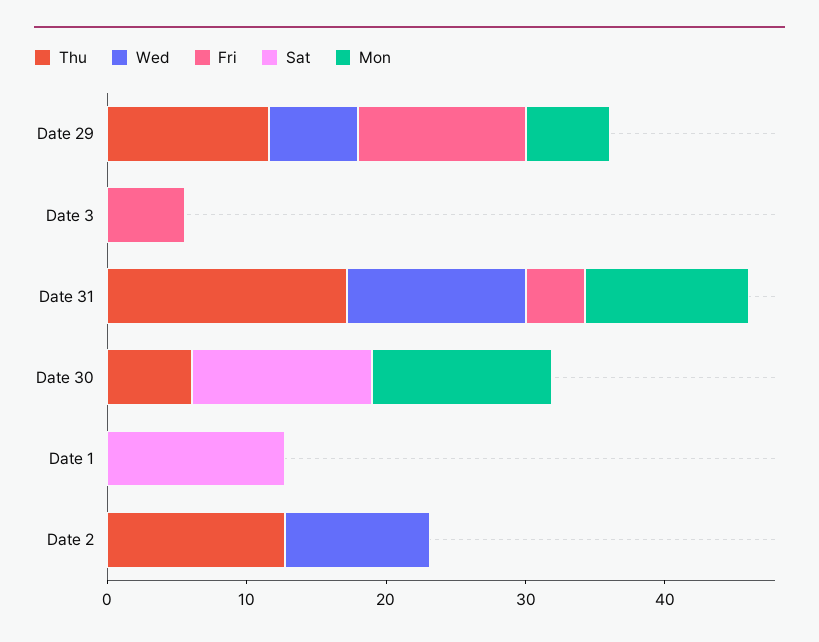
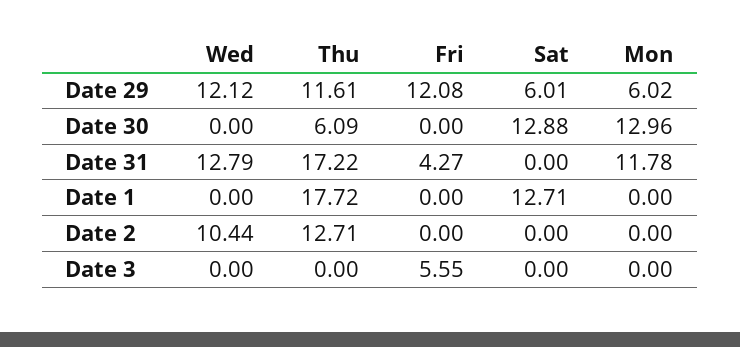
  {
    "Thu": {
      "Date 29": 11.61,
      "Date 3": 0,
      "Date 31": 17.22,
      "Date 30": 6.09,
-     "Date 1": 0,
+     "Date 1": 17.72,
      "Date 2": 12.71
    },
    "Wed": {
-     "Date 29": 6,
+     "Date 29": 12.12,
      "Date 3": 0,
      "Date 31": 12.79,
      "Date 30": 0,
      "Date 1": 0,
      "Date 2": 10.44
    },
    "Fri": {
      "Date 29": 12.08,
      "Date 3": 5.55,
      "Date 31": 4.27,
      "Date 30": 0,
      "Date 1": 0,
      "Date 2": 0
    },
    "Sat": {
-     "Date 29": 0,
+     "Date 29": 6.01,
      "Date 3": 0,
      "Date 31": 0,
      "Date 30": 12.88,
      "Date 1": 12.71,
      "Date 2": 0
    },
    "Mon": {
      "Date 29": 6.02,
      "Date 3": 0,
      "Date 31": 11.78,
      "Date 30": 12.96,
      "Date 1": 0,
      "Date 2": 0
    }
  }

